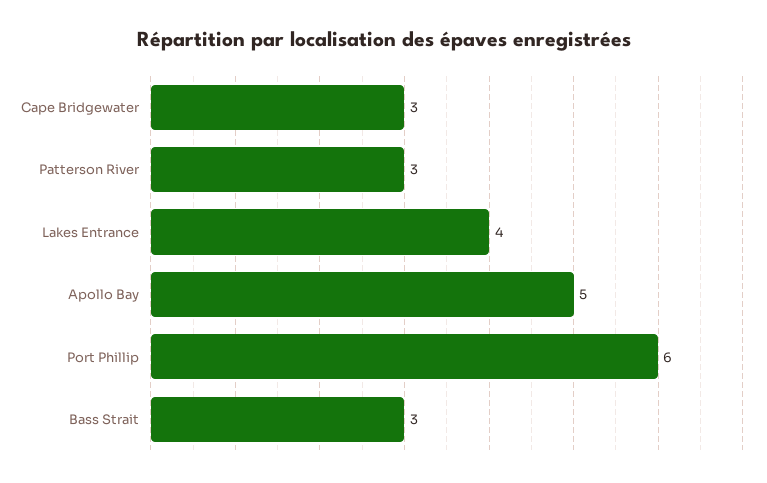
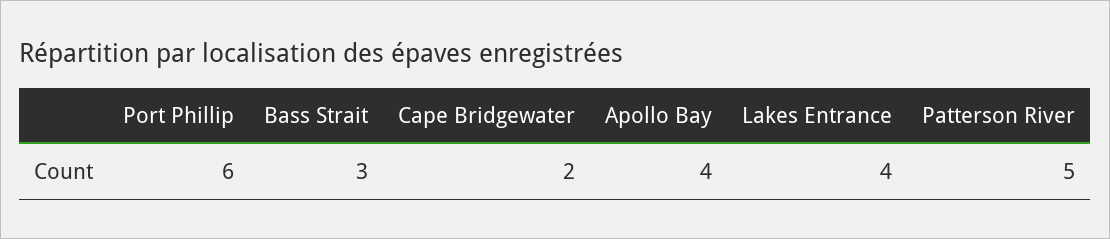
  {
-   "Cape Bridgewater": 3,
+   "Cape Bridgewater": 2,
-   "Patterson River": 3,
+   "Patterson River": 5,
    "Lakes Entrance": 4,
-   "Apollo Bay": 5,
+   "Apollo Bay": 4,
    "Port Phillip": 6,
    "Bass Strait": 3
  }

